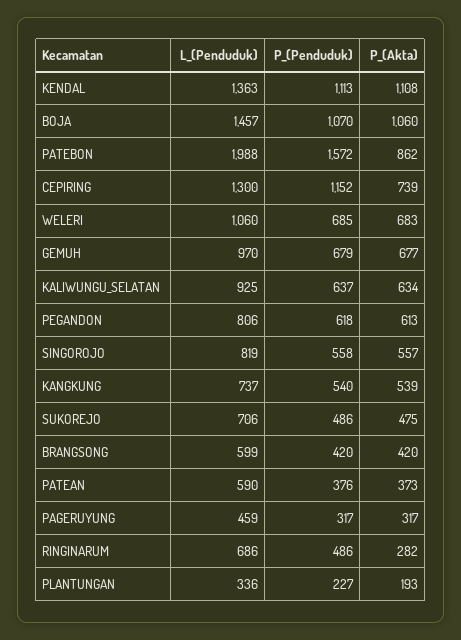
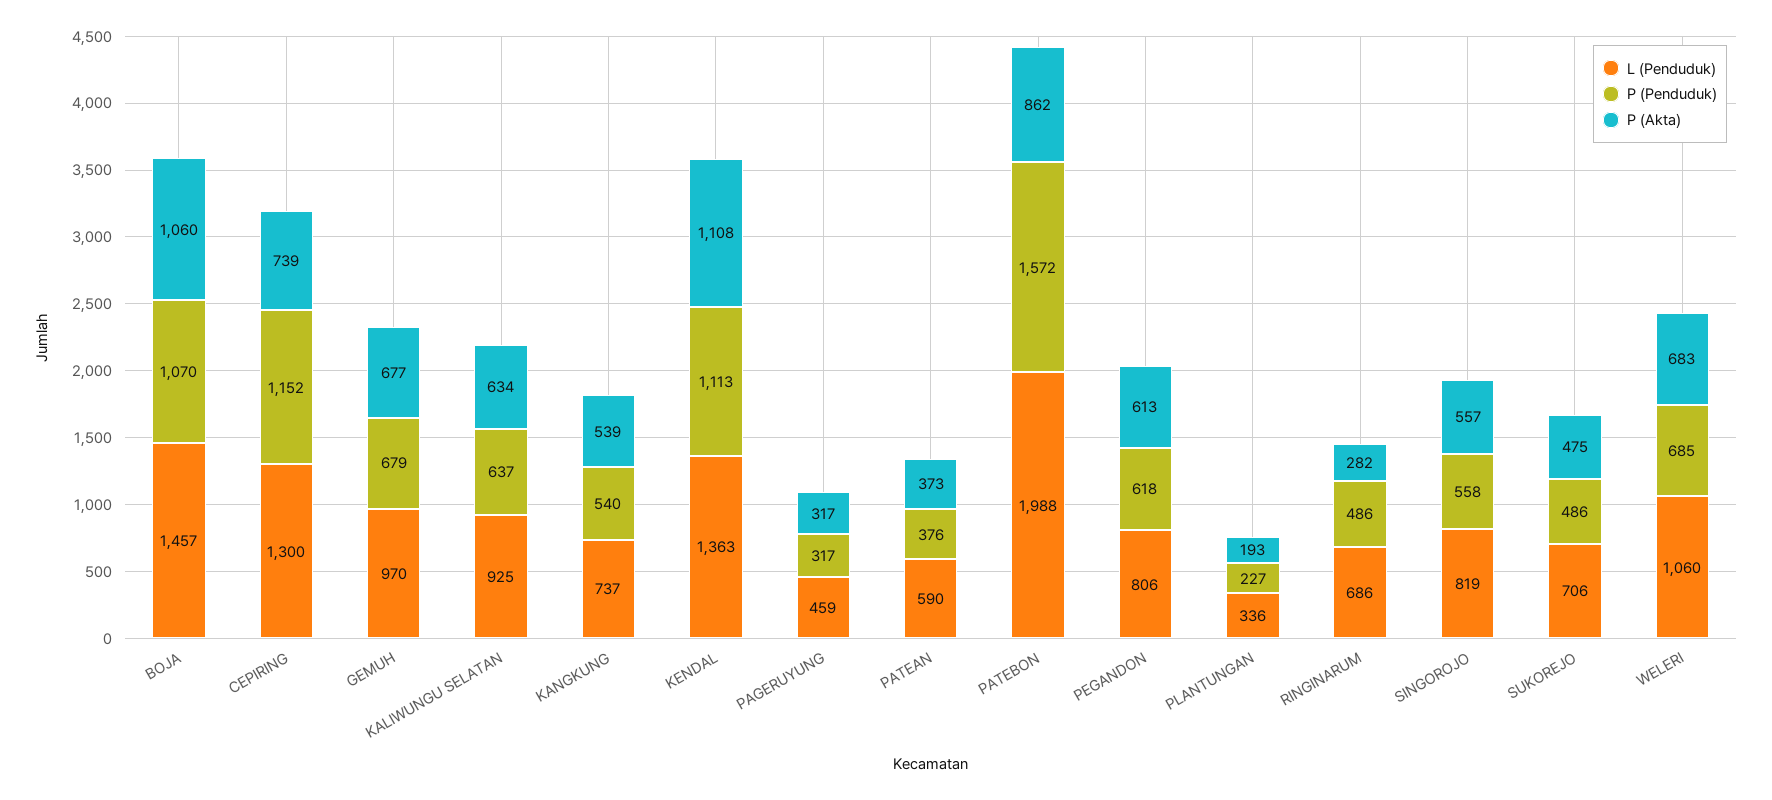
  {
    "L_(Penduduk)": {
      "KENDAL": 1363,
      "BOJA": 1457,
      "PATEBON": 1988,
      "CEPIRING": 1300,
      "WELERI": 1060,
      "GEMUH": 970,
      "KALIWUNGU_SELATAN": 925,
      "PEGANDON": 806,
      "SINGOROJO": 819,
      "KANGKUNG": 737,
      "SUKOREJO": 706,
-     "BRANGSONG": 599,
      "PATEAN": 590,
      "PAGERUYUNG": 459,
      "RINGINARUM": 686,
      "PLANTUNGAN": 336
    },
    "P_(Penduduk)": {
      "KENDAL": 1113,
      "BOJA": 1070,
      "PATEBON": 1572,
      "CEPIRING": 1152,
      "WELERI": 685,
      "GEMUH": 679,
      "KALIWUNGU_SELATAN": 637,
      "PEGANDON": 618,
      "SINGOROJO": 558,
      "KANGKUNG": 540,
      "SUKOREJO": 486,
-     "BRANGSONG": 420,
      "PATEAN": 376,
      "PAGERUYUNG": 317,
      "RINGINARUM": 486,
      "PLANTUNGAN": 227
    },
    "P_(Akta)": {
      "KENDAL": 1108,
      "BOJA": 1060,
      "PATEBON": 862,
      "CEPIRING": 739,
      "WELERI": 683,
      "GEMUH": 677,
      "KALIWUNGU_SELATAN": 634,
      "PEGANDON": 613,
      "SINGOROJO": 557,
      "KANGKUNG": 539,
      "SUKOREJO": 475,
-     "BRANGSONG": 420,
      "PATEAN": 373,
      "PAGERUYUNG": 317,
      "RINGINARUM": 282,
      "PLANTUNGAN": 193
    }
  }

